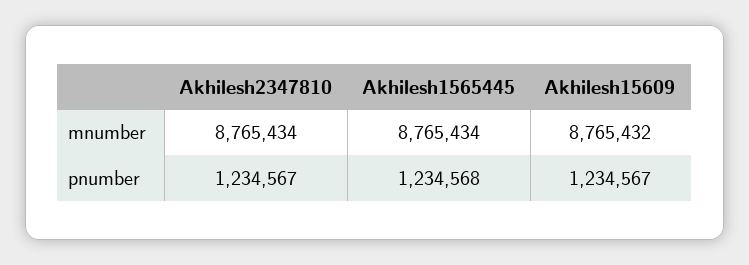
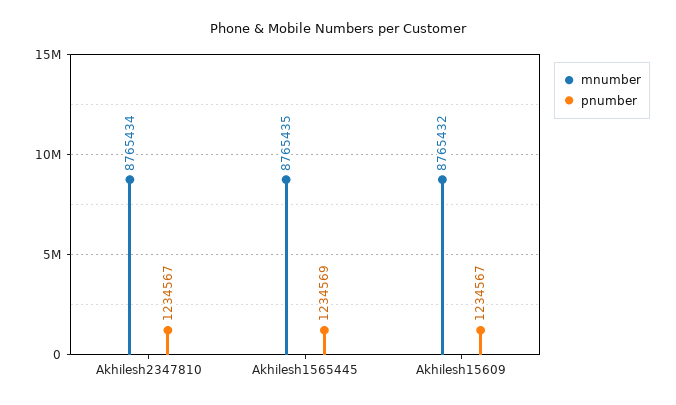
  {
    "mnumber": {
      "Akhilesh2347810": 8765434,
-     "Akhilesh1565445": 8765434,
+     "Akhilesh1565445": 8765435,
      "Akhilesh15609": 8765432
    },
    "pnumber": {
      "Akhilesh2347810": 1234567,
-     "Akhilesh1565445": 1234568,
+     "Akhilesh1565445": 1234569,
      "Akhilesh15609": 1234567
    }
  }

